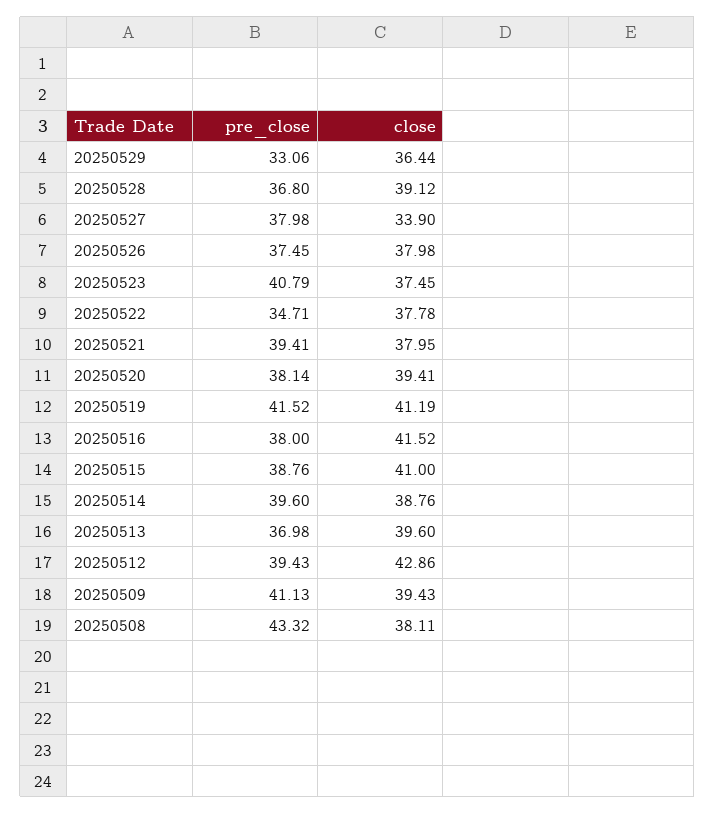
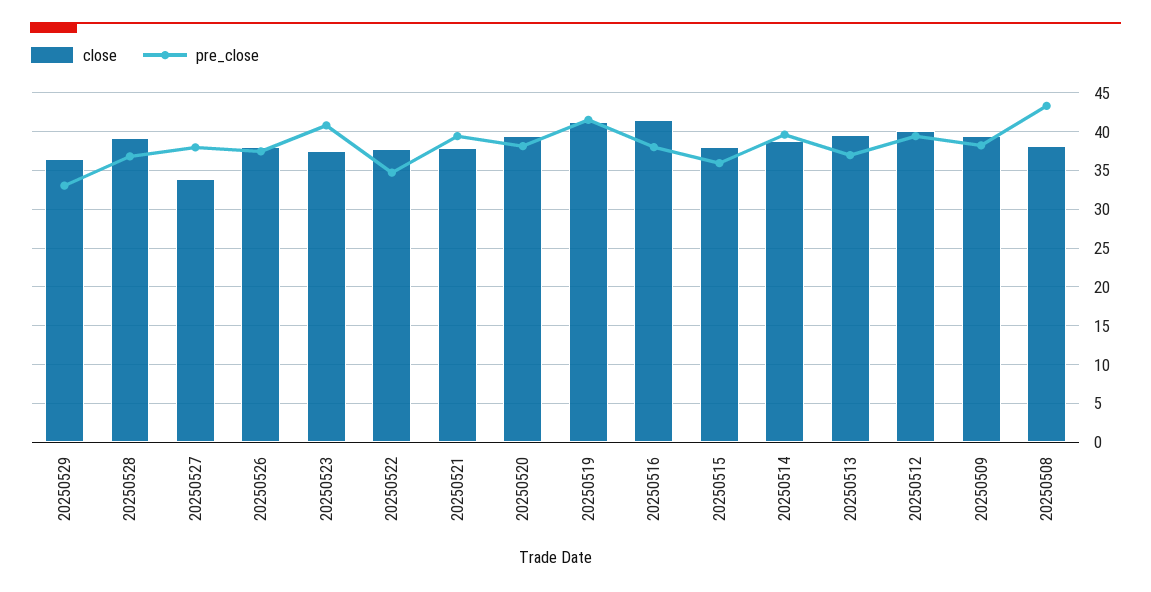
  {
    "pre_close": {
      "20250529": 33.06,
      "20250528": 36.8,
      "20250527": 37.98,
      "20250526": 37.45,
      "20250523": 40.79,
      "20250522": 34.71,
      "20250521": 39.41,
      "20250520": 38.14,
      "20250519": 41.52,
      "20250516": 38,
-     "20250515": 38.76,
+     "20250515": 36,
      "20250514": 39.6,
      "20250513": 36.98,
      "20250512": 39.43,
-     "20250509": 41.13,
+     "20250509": 38,
      "20250508": 43.32
    },
    "close": {
      "20250529": 36.44,
      "20250528": 39.12,
      "20250527": 33.9,
      "20250526": 37.98,
      "20250523": 37.45,
      "20250522": 37.78,
      "20250521": 37.95,
      "20250520": 39.41,
      "20250519": 41.19,
      "20250516": 41.52,
-     "20250515": 41,
+     "20250515": 38,
      "20250514": 38.76,
      "20250513": 39.6,
-     "20250512": 42.86,
+     "20250512": 40,
      "20250509": 39.43,
      "20250508": 38.11
    }
  }

